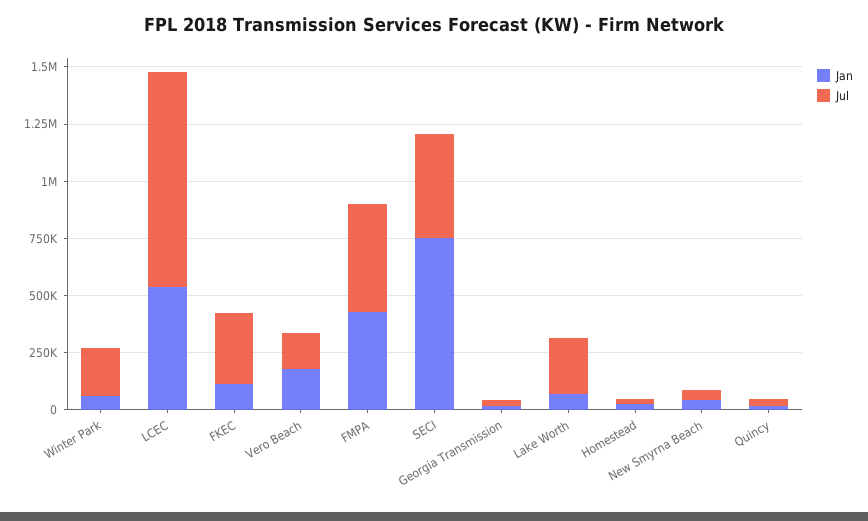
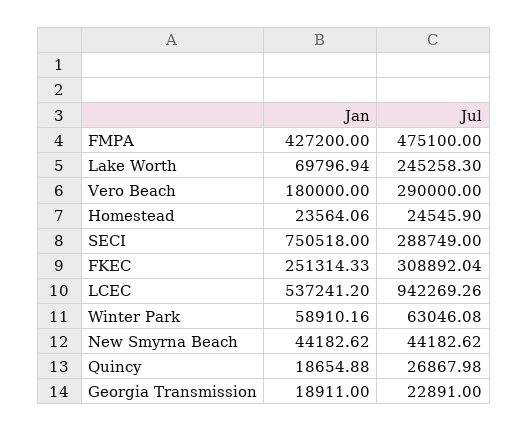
  {
    "Jan": {
      "Winter Park": 58910.16,
      "LCEC": 537241.2,
-     "FKEC": 100000,
+     "FKEC": 251314.33,
      "Vero Beach": 180000,
      "FMPA": 427200,
      "SECI": 750518,
      "Georgia Transmission": 18911,
      "Lake Worth": 69796.94,
      "Homestead": 23564.06,
      "New Smyrna Beach": 44182.62,
      "Quincy": 18654.88
    },
    "Jul": {
-     "Winter Park": 200000,
+     "Winter Park": 63046.08,
      "LCEC": 942269.26,
      "FKEC": 308892.04,
-     "Vero Beach": 150000,
+     "Vero Beach": 290000,
      "FMPA": 475100,
-     "SECI": 450000,
+     "SECI": 288749,
      "Georgia Transmission": 22891,
      "Lake Worth": 245258.3,
      "Homestead": 24545.9,
      "New Smyrna Beach": 44182.62,
      "Quincy": 26867.98
    }
  }

